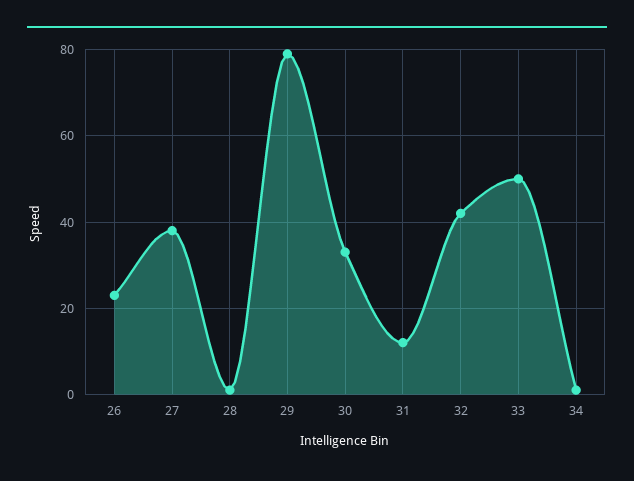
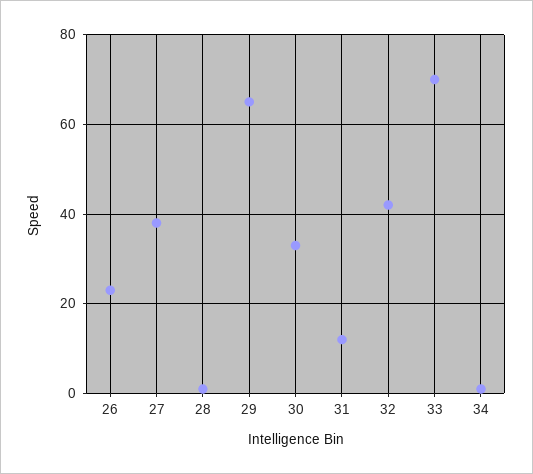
  {
    "26": 25,
    "27": 40,
    "28": 0,
-   "29": 80,
+   "29": 65,
    "30": 35,
    "31": 10,
    "32": 40,
-   "33": 50,
+   "33": 70,
    "34": 0
  }

